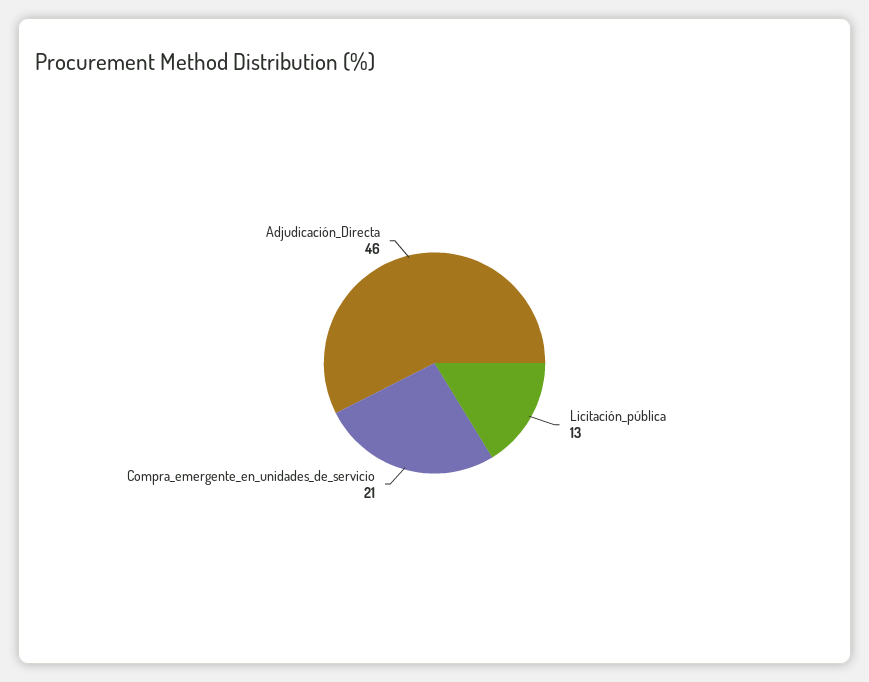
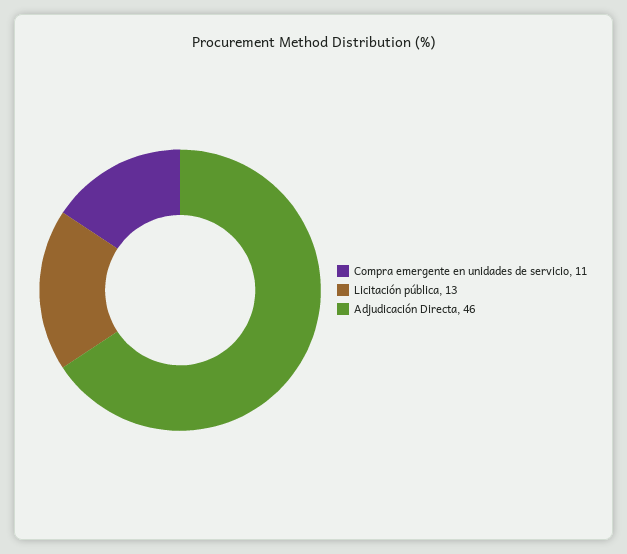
  {
    "Licitación_pública": 13,
-   "Compra_emergente_en_unidades_de_servicio": 21,
+   "Compra_emergente_en_unidades_de_servicio": 11,
    "Adjudicación_Directa": 46
  }

